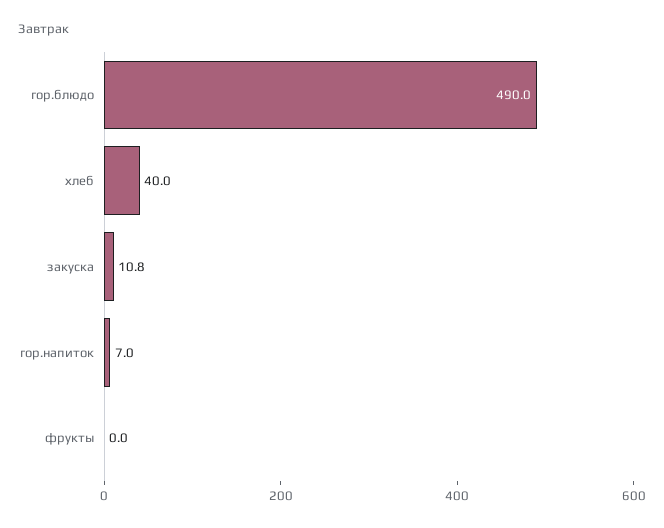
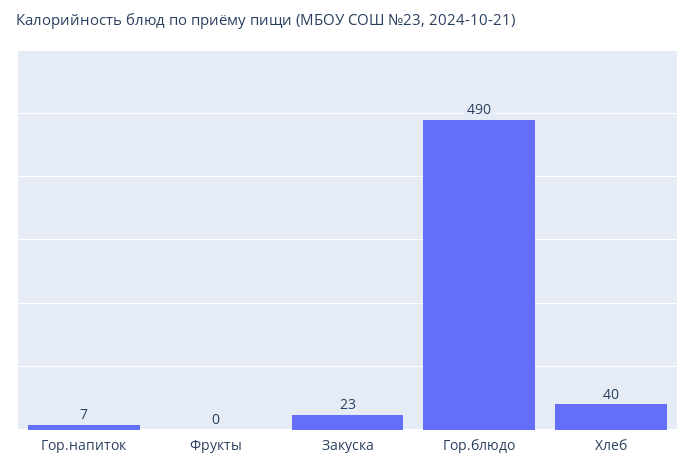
  {
    "гор.блюдо": 490,
    "хлеб": 40,
-   "закуска": 10.8,
+   "закуска": 23,
    "гор.напиток": 7,
    "фрукты": 0
  }

